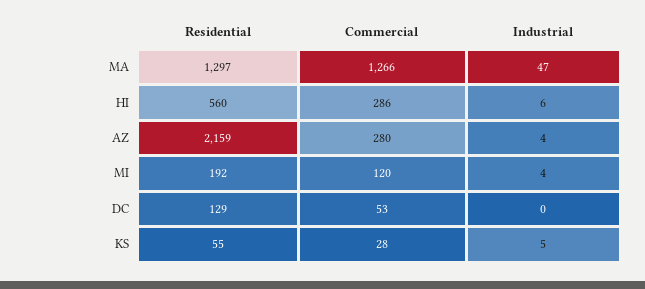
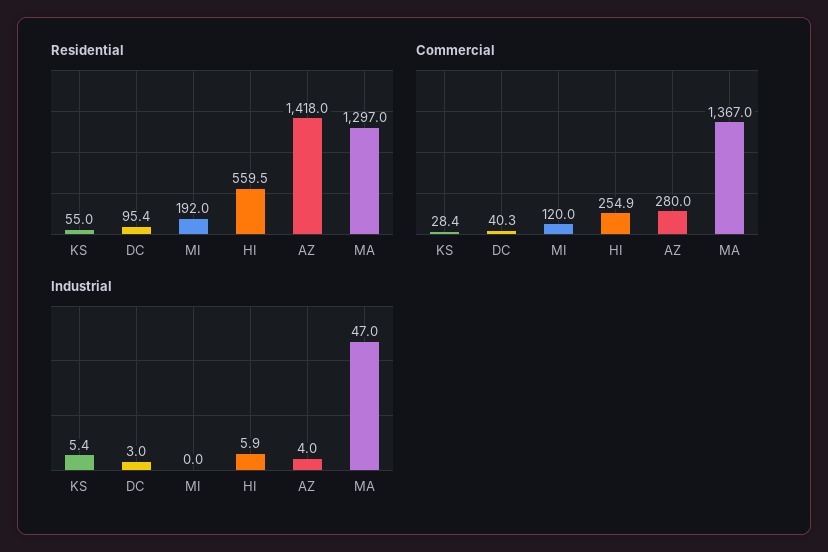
  {
    "Residential": {
      "MA": 1297,
      "HI": 559.5,
-     "AZ": 2159,
+     "AZ": 1418,
      "MI": 192,
-     "DC": 129,
+     "DC": 95.4,
      "KS": 55
    },
    "Commercial": {
-     "MA": 1266,
+     "MA": 1367,
-     "HI": 286,
+     "HI": 254.9,
      "AZ": 280,
      "MI": 120,
-     "DC": 53,
+     "DC": 40.3,
      "KS": 28.4
    },
    "Industrial": {
      "MA": 47,
      "HI": 5.9,
      "AZ": 4,
-     "MI": 4,
+     "MI": 0,
-     "DC": 0,
+     "DC": 3,
      "KS": 5.4
    }
  }

